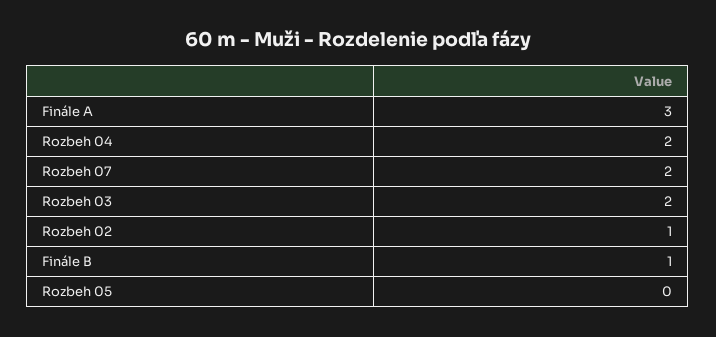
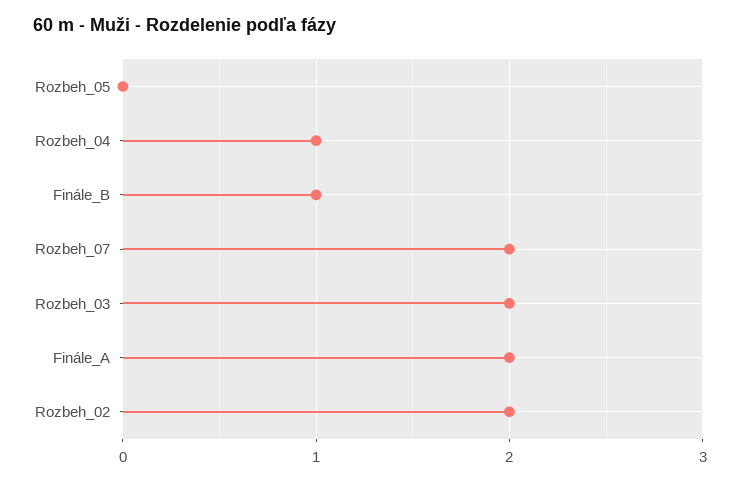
  {
-   "Finále A": 3,
+   "Finále A": 2,
-   "Rozbeh 04": 2,
+   "Rozbeh 04": 1,
    "Rozbeh 07": 2,
    "Rozbeh 03": 2,
-   "Rozbeh 02": 1,
+   "Rozbeh 02": 2,
    "Finále B": 1,
    "Rozbeh 05": 0
  }

